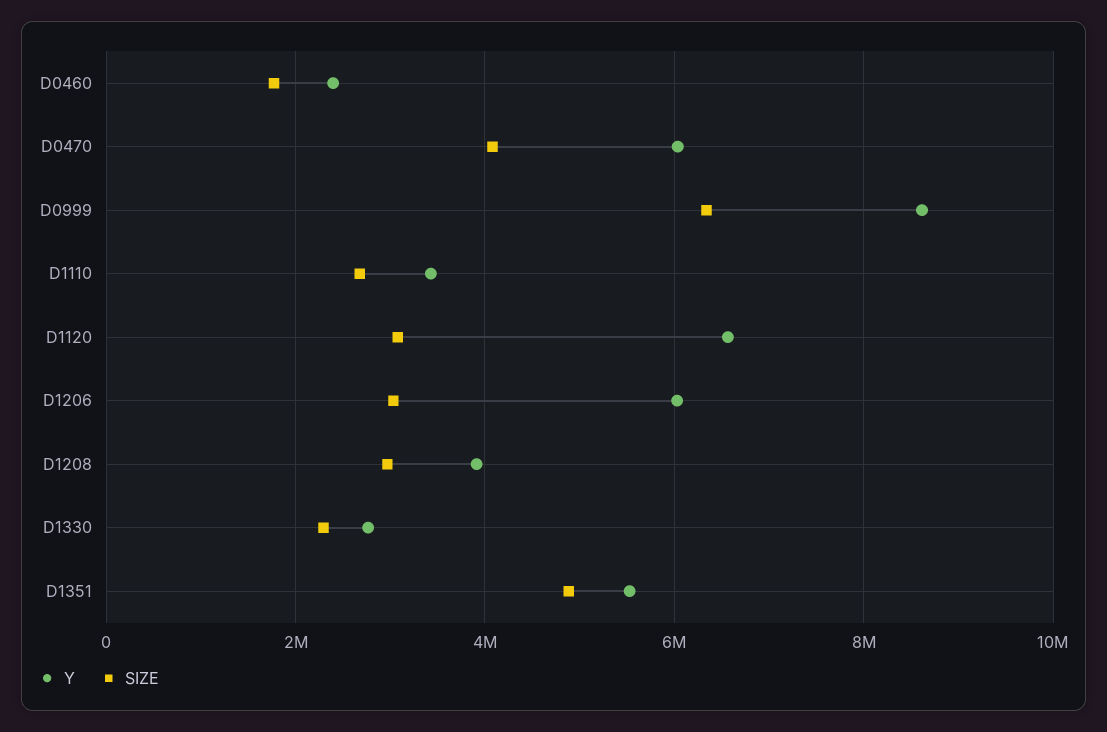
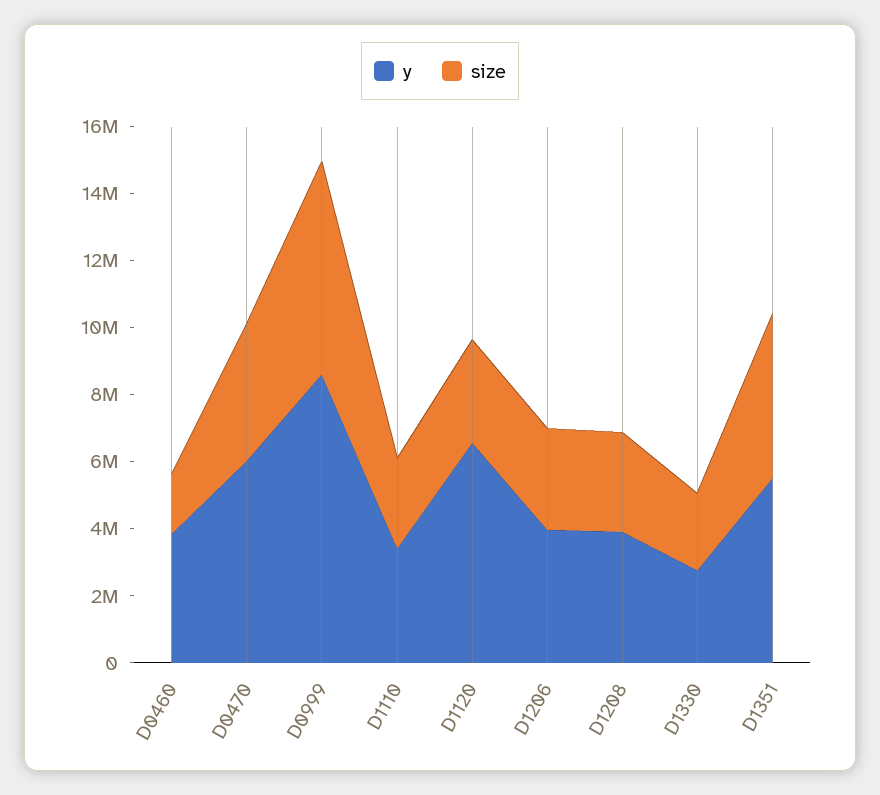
  {
    "Y": {
-     "D0460": 2400000,
+     "D0460": 4000000,
      "D0470": 6000000,
      "D0999": 8600000,
      "D1110": 3400000,
      "D1120": 6600000,
-     "D1206": 6000000,
+     "D1206": 4000000,
      "D1208": 4000000,
      "D1330": 2800000,
      "D1351": 5600000
    },
    "SIZE": {
      "D0460": 1800000,
      "D0470": 4000000,
      "D0999": 6400000,
      "D1110": 2600000,
      "D1120": 3000000,
      "D1206": 3000000,
      "D1208": 3000000,
      "D1330": 2200000,
      "D1351": 4800000
    }
  }

